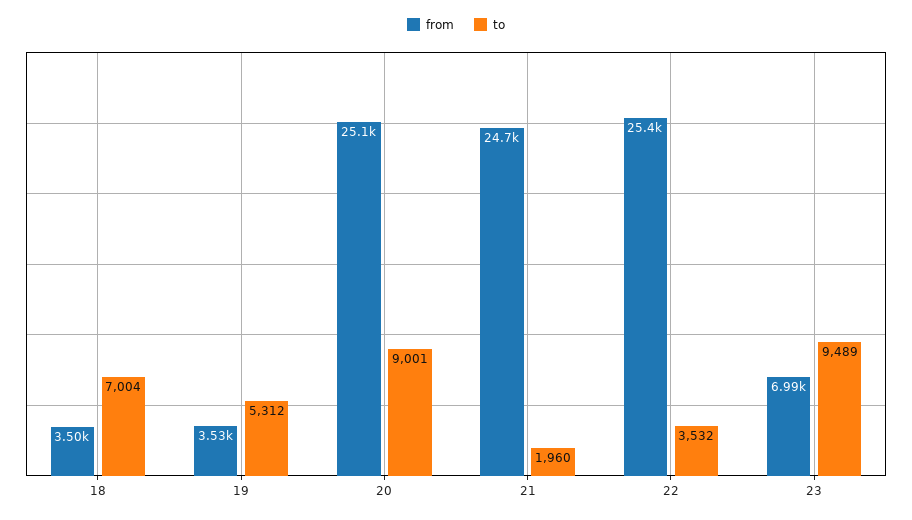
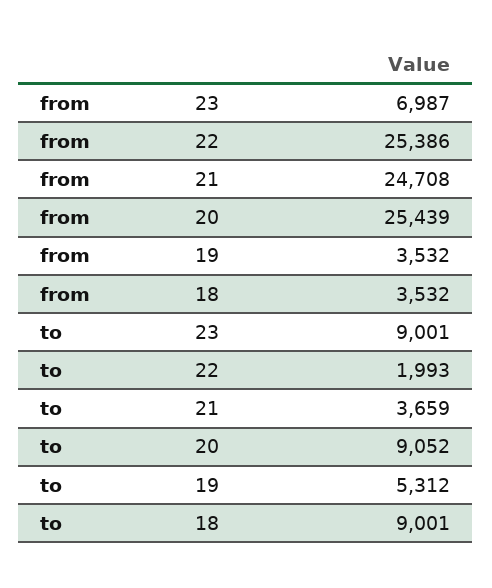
  {
    "from": {
-     "18": 3500,
+     "18": 3532,
      "19": 3532,
-     "20": 25100,
+     "20": 25439,
      "21": 24708,
      "22": 25386,
      "23": 6987
    },
    "to": {
-     "18": 7004,
+     "18": 9001,
      "19": 5312,
-     "20": 9001,
+     "20": 9052,
-     "21": 1960,
+     "21": 3659,
-     "22": 3532,
+     "22": 1993,
-     "23": 9489
+     "23": 9001
    }
  }

